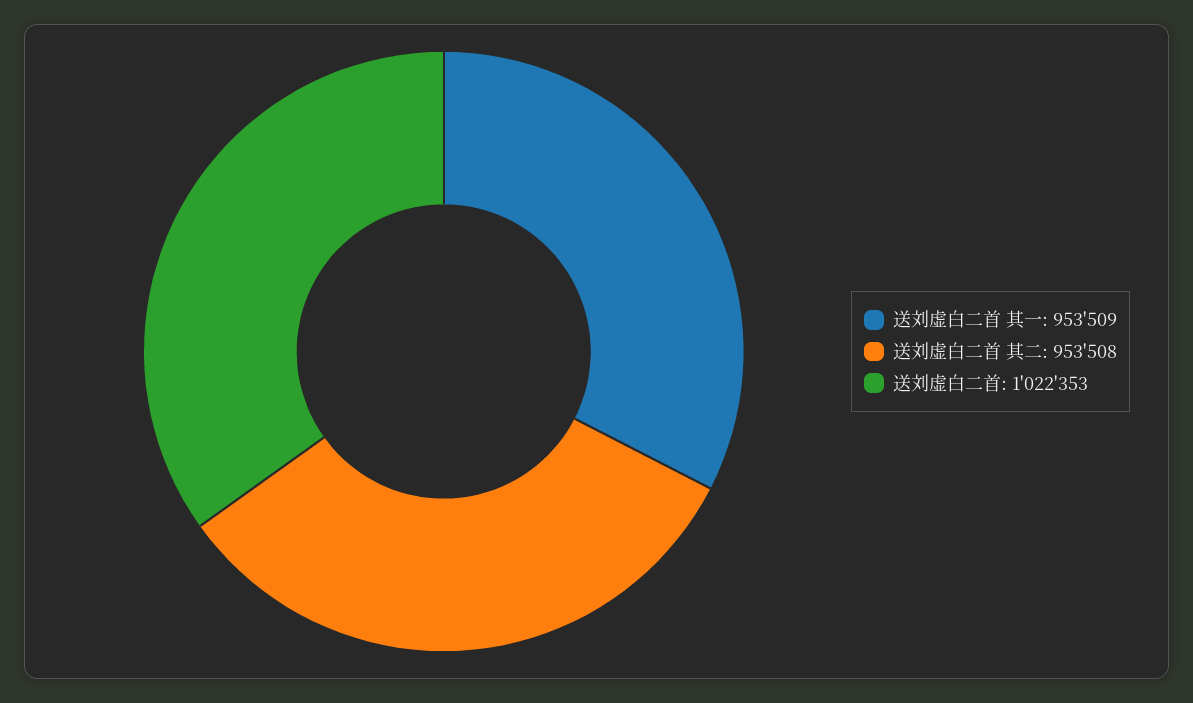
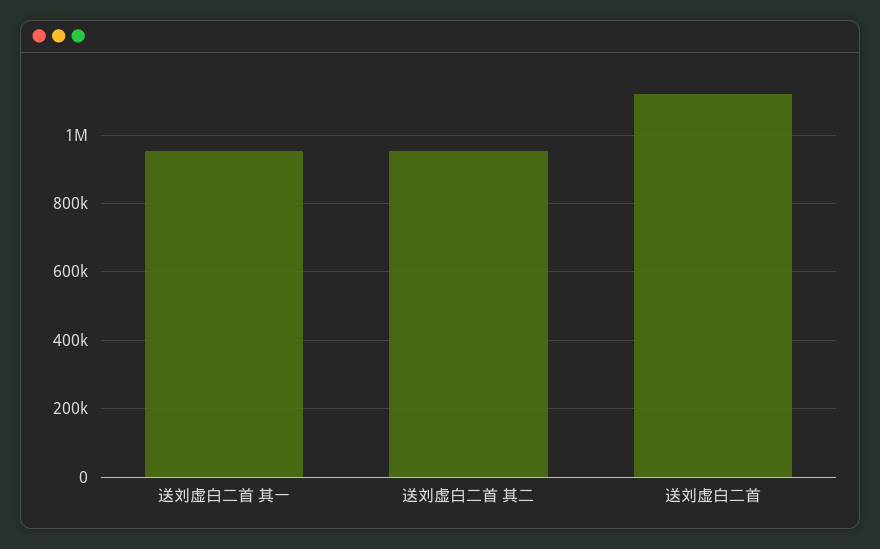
  {
    "送刘虚白二首 其一": 953509,
    "送刘虚白二首 其二": 953508,
-   "送刘虚白二首": 1022353
+   "送刘虚白二首": 1120000
  }

